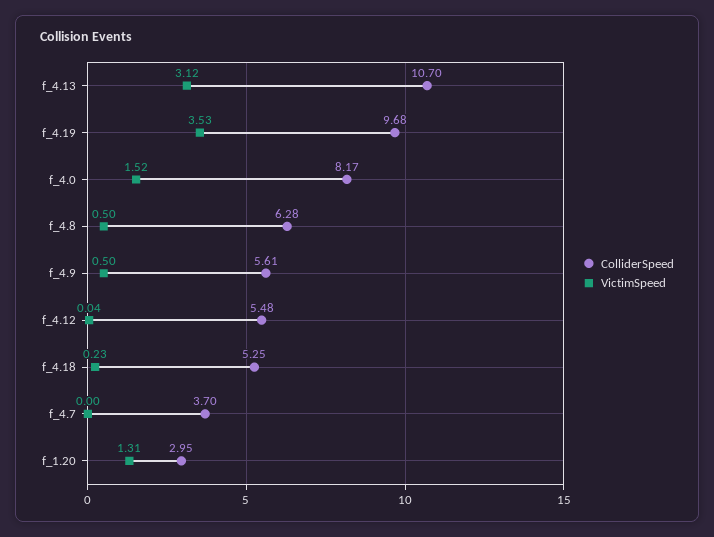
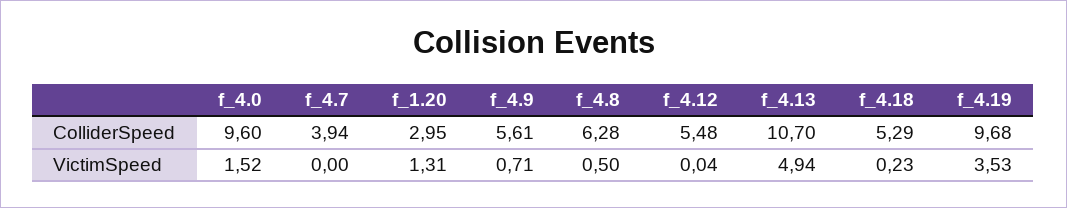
  {
    "ColliderSpeed": {
      "f_4.13": 10.7,
      "f_4.19": 9.68,
-     "f_4.0": 8.17,
+     "f_4.0": 9.6,
      "f_4.8": 6.28,
      "f_4.9": 5.61,
      "f_4.12": 5.48,
-     "f_4.18": 5.25,
+     "f_4.18": 5.29,
-     "f_4.7": 3.7,
+     "f_4.7": 3.94,
      "f_1.20": 2.95
    },
    "VictimSpeed": {
-     "f_4.13": 3.12,
+     "f_4.13": 4.94,
      "f_4.19": 3.53,
      "f_4.0": 1.52,
      "f_4.8": 0.5,
-     "f_4.9": 0.5,
+     "f_4.9": 0.71,
      "f_4.12": 0.04,
      "f_4.18": 0.23,
      "f_4.7": 0,
      "f_1.20": 1.31
    }
  }

